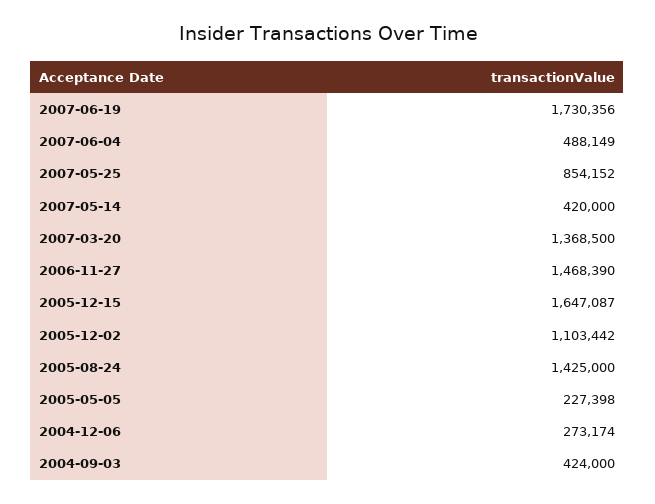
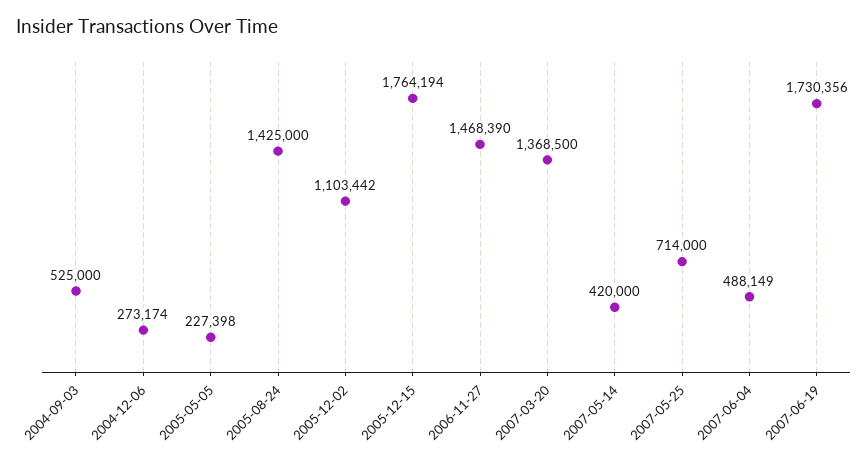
  {
    "2007-06-19": 1730356,
    "2007-06-04": 488149,
-   "2007-05-25": 854152,
+   "2007-05-25": 714000,
    "2007-05-14": 420000,
    "2007-03-20": 1368500,
    "2006-11-27": 1468390,
-   "2005-12-15": 1647087,
+   "2005-12-15": 1764194,
    "2005-12-02": 1103442,
    "2005-08-24": 1425000,
    "2005-05-05": 227398,
    "2004-12-06": 273174,
-   "2004-09-03": 424000
+   "2004-09-03": 525000
  }

